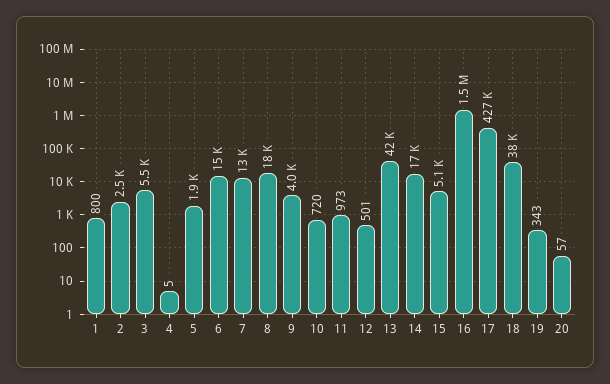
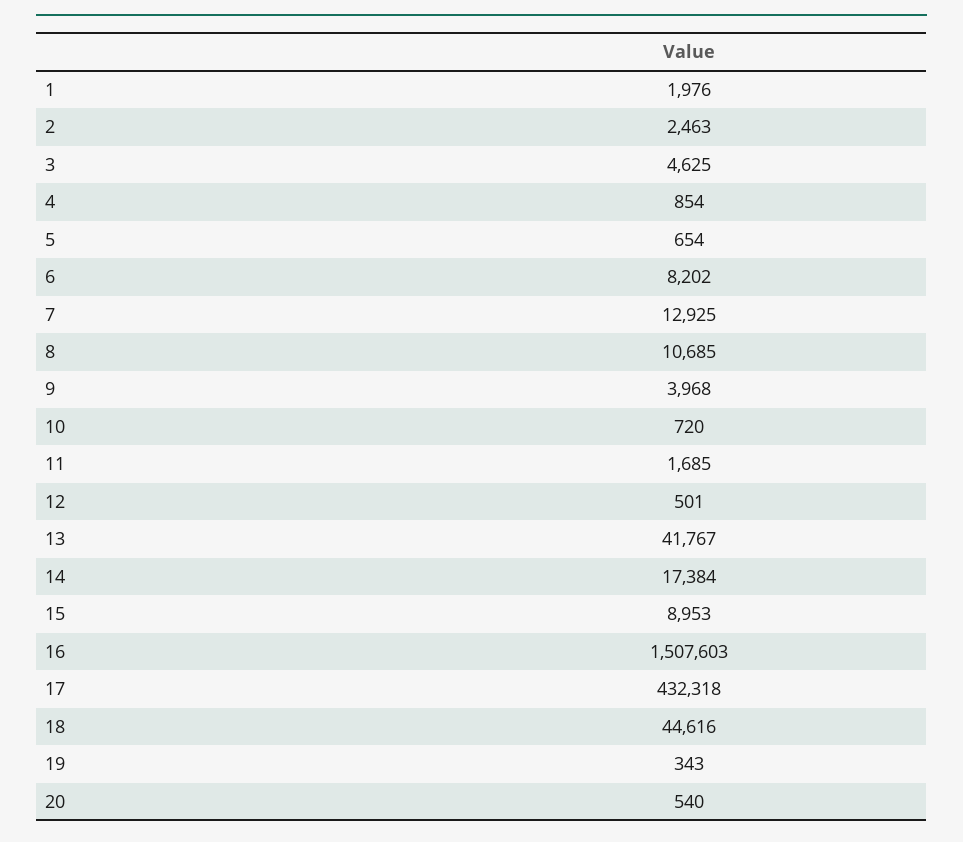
  {
-   "1": 800,
+   "1": 1976,
    "2": 2463,
-   "3": 5500,
+   "3": 4625,
-   "4": 5,
+   "4": 854,
-   "5": 1900,
+   "5": 654,
-   "6": 15000,
+   "6": 8202,
    "7": 12925,
-   "8": 18000,
+   "8": 10685,
    "9": 3968,
    "10": 720,
-   "11": 973,
+   "11": 1685,
    "12": 501,
    "13": 41767,
    "14": 17384,
-   "15": 5100,
+   "15": 8953,
    "16": 1507603,
-   "17": 427000,
+   "17": 432318,
-   "18": 38000,
+   "18": 44616,
    "19": 343,
-   "20": 57
+   "20": 540
  }

